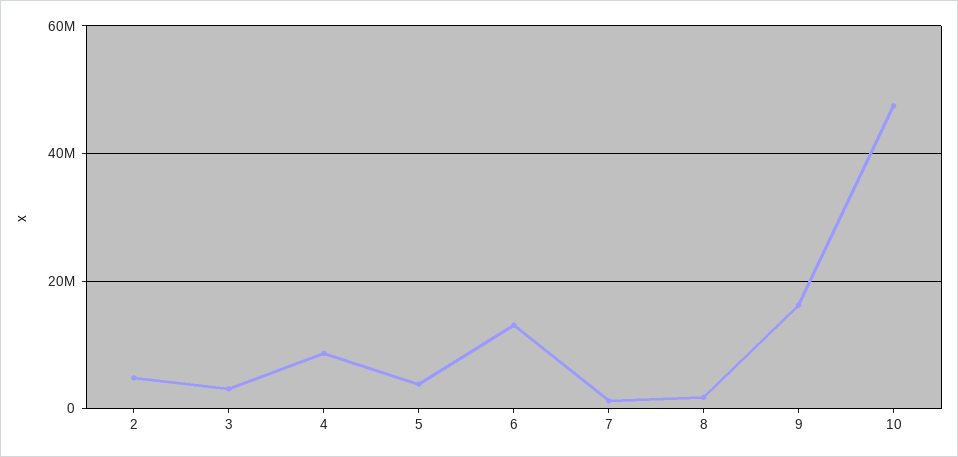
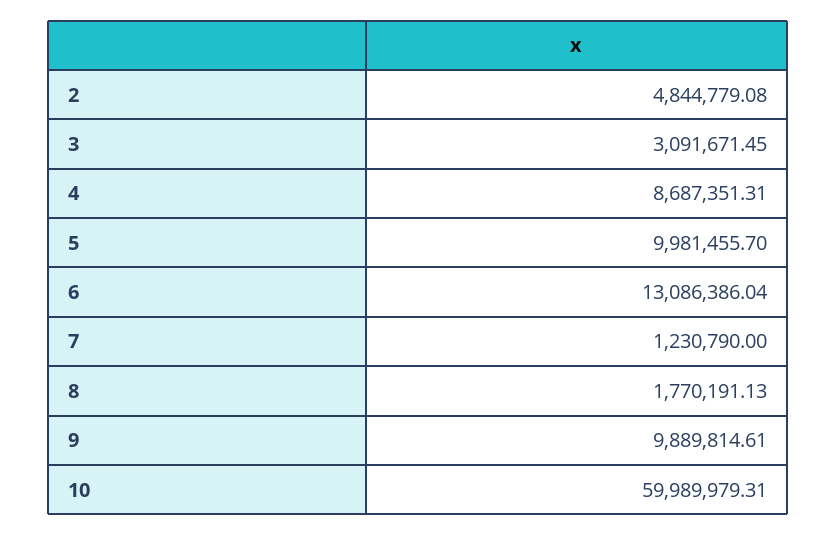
  {
    "2": 4844779.08,
    "3": 3091671.45,
    "4": 8687351.31,
-   "5": 4000000,
+   "5": 9981455.7,
    "6": 13086386.04,
    "7": 1230790,
    "8": 1770191.13,
-   "9": 16000000,
+   "9": 9889814.61,
-   "10": 48000000
+   "10": 59989979.31
  }

